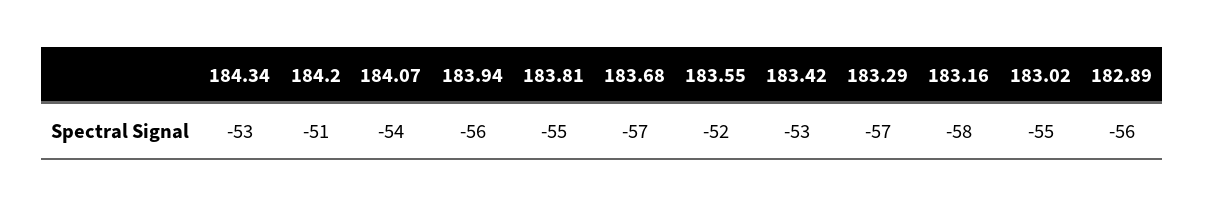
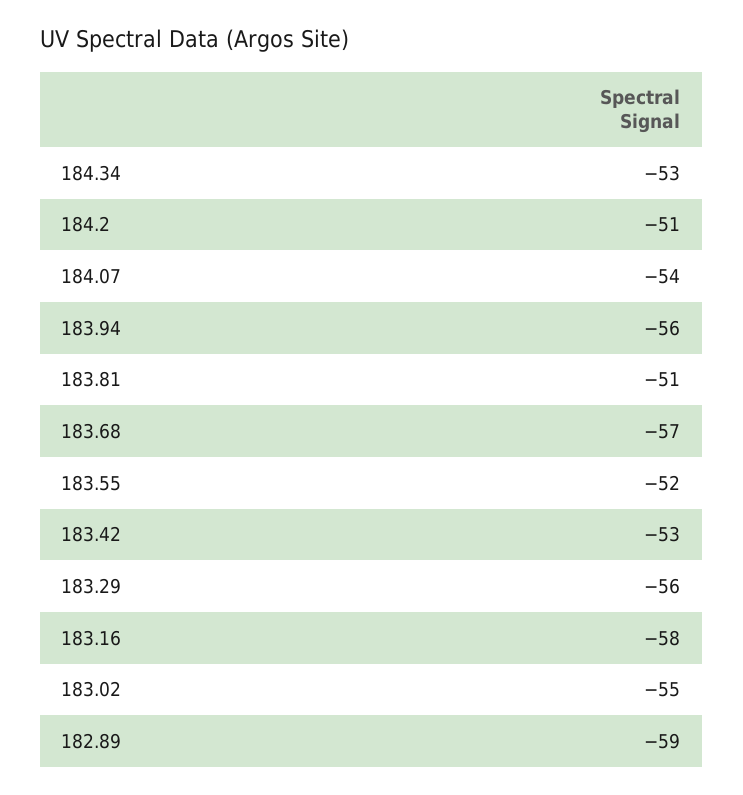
  {
    "184.34": -53,
    "184.2": -51,
    "184.07": -54,
    "183.94": -56,
-   "183.81": -55,
+   "183.81": -51,
    "183.68": -57,
    "183.55": -52,
    "183.42": -53,
-   "183.29": -57,
+   "183.29": -56,
    "183.16": -58,
    "183.02": -55,
-   "182.89": -56
+   "182.89": -59
  }

